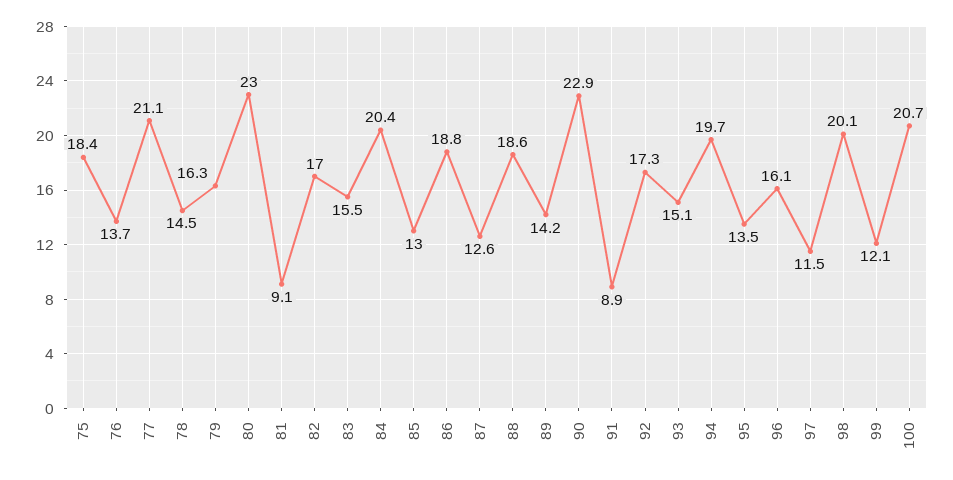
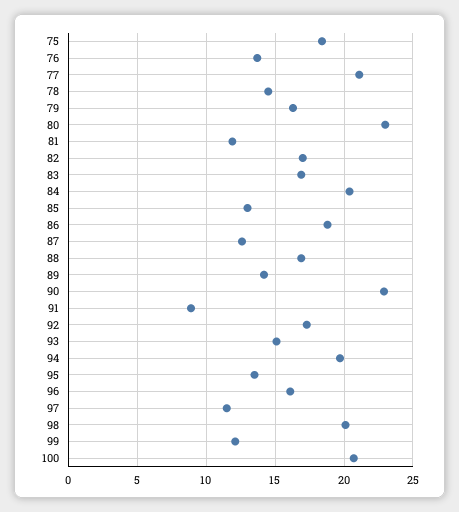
  {
    "75": 18.4,
    "76": 13.7,
    "77": 21.1,
    "78": 14.5,
    "79": 16.3,
    "80": 23,
-   "81": 9.1,
+   "81": 12,
    "82": 17,
-   "83": 15.5,
+   "83": 17,
    "84": 20.4,
    "85": 13,
    "86": 18.8,
    "87": 12.6,
-   "88": 18.6,
+   "88": 17,
    "89": 14.2,
    "90": 22.9,
    "91": 8.9,
    "92": 17.3,
    "93": 15.1,
    "94": 19.7,
    "95": 13.5,
    "96": 16.1,
    "97": 11.5,
    "98": 20.1,
    "99": 12.1,
    "100": 20.7
  }

